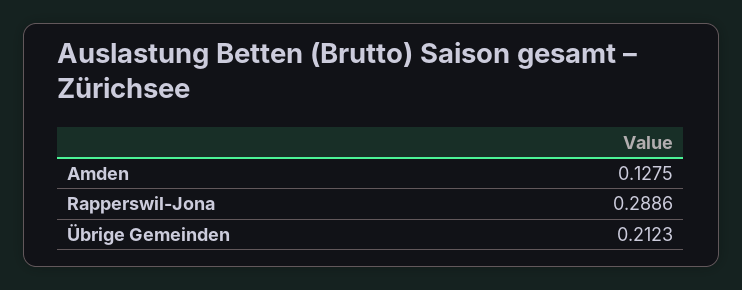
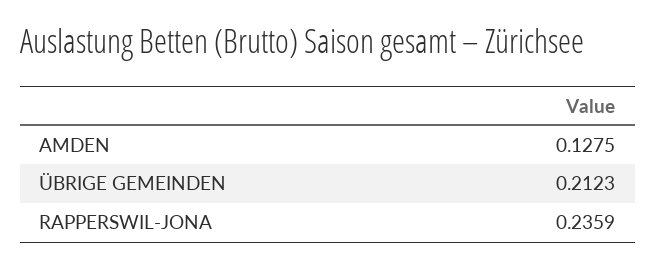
  {
    "Amden": 0.1275,
-   "Rapperswil-Jona": 0.2886,
+   "Rapperswil-Jona": 0.2359,
    "Übrige Gemeinden": 0.2123
  }

